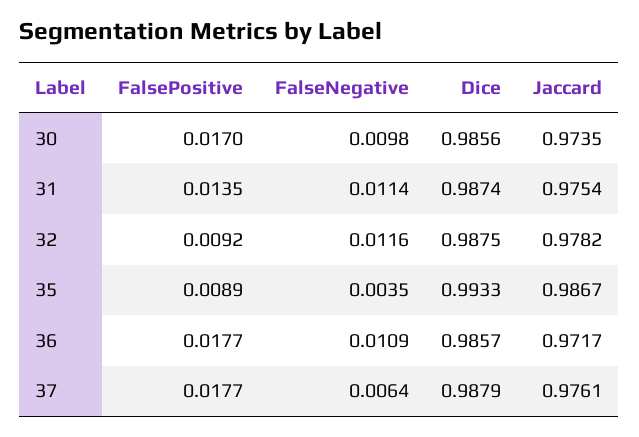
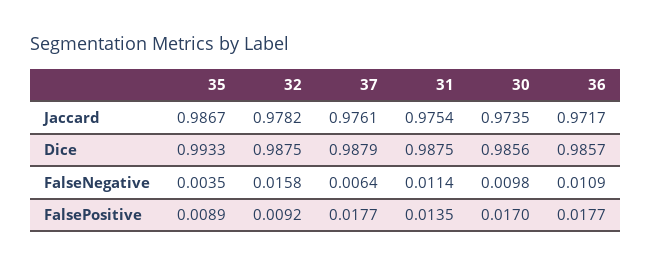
  {
    "FalsePositive": {
      "30": 0.017,
      "31": 0.0135,
      "32": 0.0092,
      "35": 0.0089,
      "36": 0.0177,
      "37": 0.0177
    },
    "FalseNegative": {
      "30": 0.0098,
      "31": 0.0114,
-     "32": 0.0116,
+     "32": 0.0158,
      "35": 0.0035,
      "36": 0.0109,
      "37": 0.0064
    },
    "Dice": {
      "30": 0.9856,
-     "31": 0.9874,
+     "31": 0.9875,
      "32": 0.9875,
      "35": 0.9933,
      "36": 0.9857,
      "37": 0.9879
    },
    "Jaccard": {
      "30": 0.9735,
      "31": 0.9754,
      "32": 0.9782,
      "35": 0.9867,
      "36": 0.9717,
      "37": 0.9761
    }
  }

